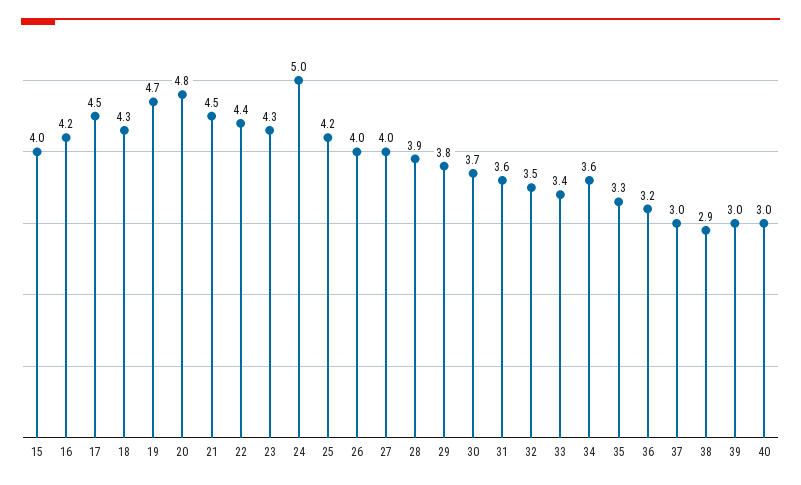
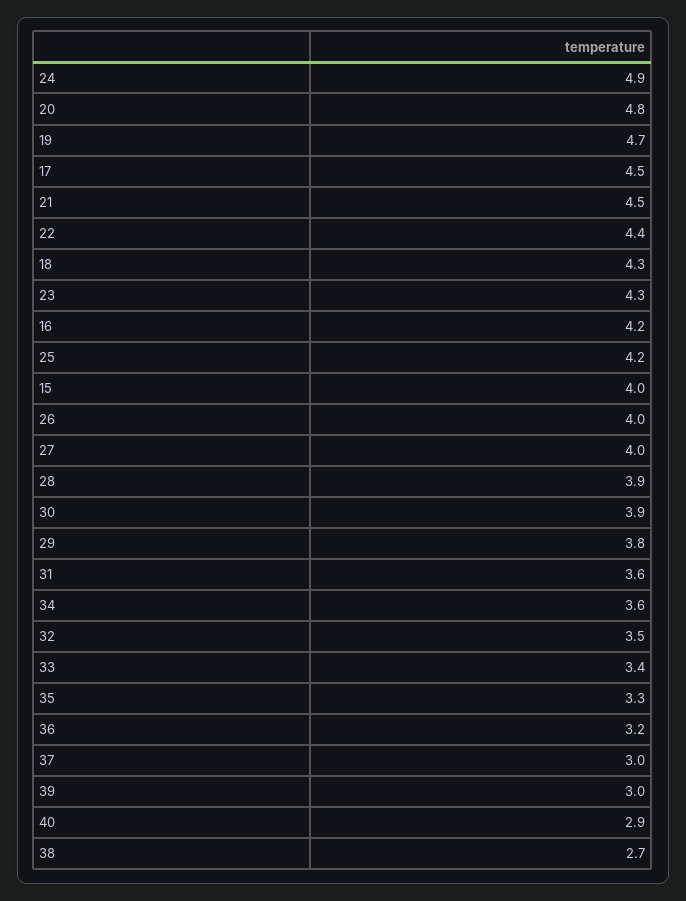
  {
    "15": 4,
    "16": 4.2,
    "17": 4.5,
    "18": 4.3,
    "19": 4.7,
    "20": 4.8,
    "21": 4.5,
    "22": 4.4,
    "23": 4.3,
-   "24": 5,
+   "24": 4.9,
    "25": 4.2,
    "26": 4,
    "27": 4,
    "28": 3.9,
    "29": 3.8,
-   "30": 3.7,
+   "30": 3.9,
    "31": 3.6,
    "32": 3.5,
    "33": 3.4,
    "34": 3.6,
    "35": 3.3,
    "36": 3.2,
    "37": 3,
-   "38": 2.9,
+   "38": 2.7,
    "39": 3,
-   "40": 3
+   "40": 2.9
  }

